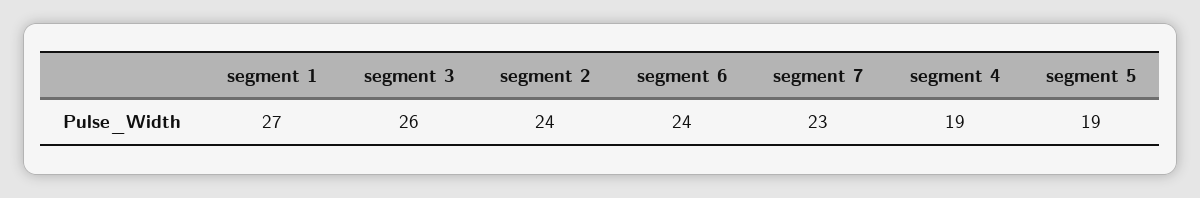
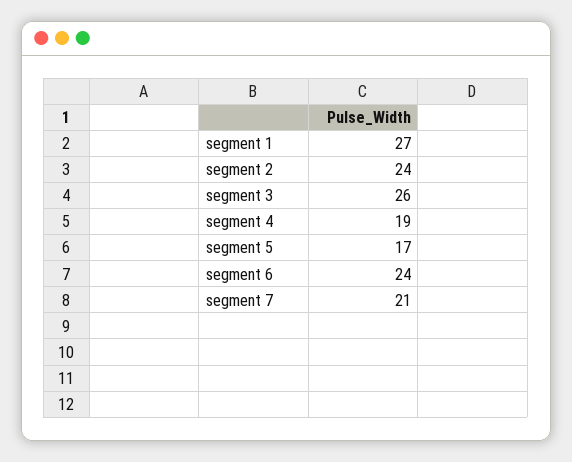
  {
    "segment 1": 27,
    "segment 3": 26,
    "segment 2": 24,
    "segment 6": 24,
-   "segment 7": 23,
+   "segment 7": 21,
    "segment 4": 19,
-   "segment 5": 19
+   "segment 5": 17
  }

